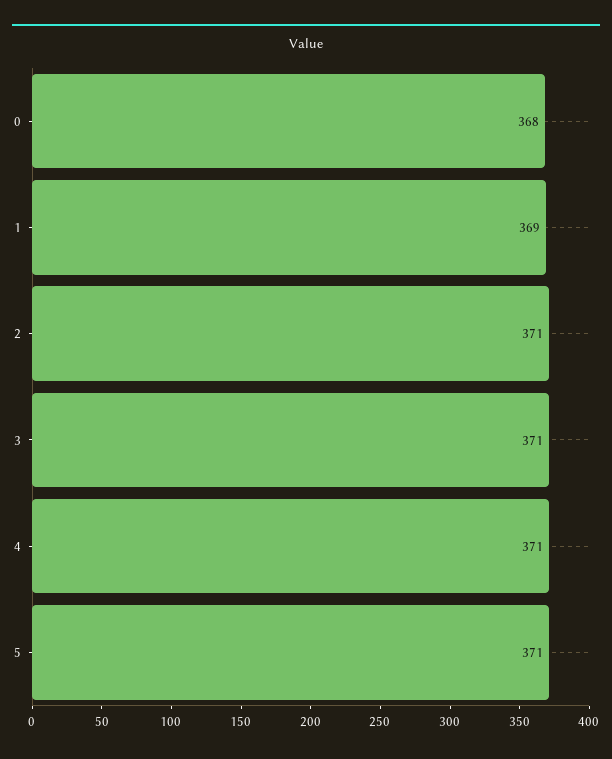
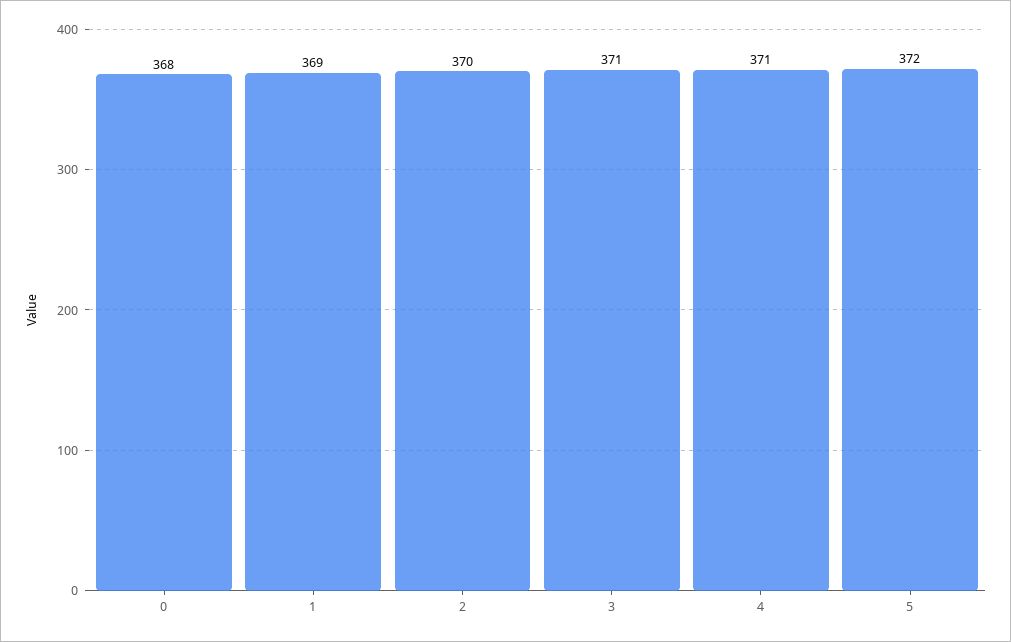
  {
    "0": 368,
    "1": 369,
-   "2": 371,
+   "2": 370,
    "3": 371,
    "4": 371,
-   "5": 371
+   "5": 372
  }

